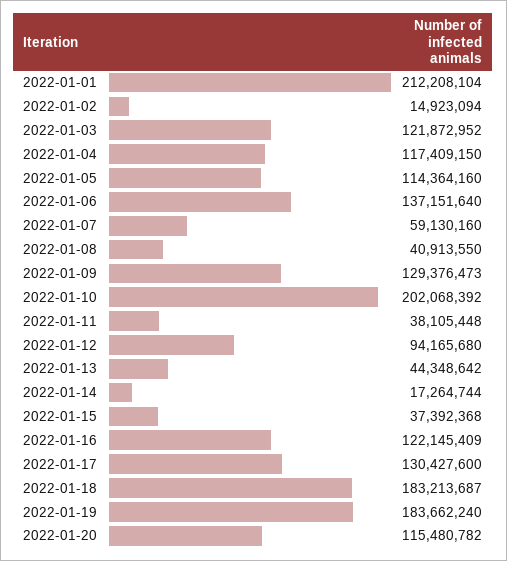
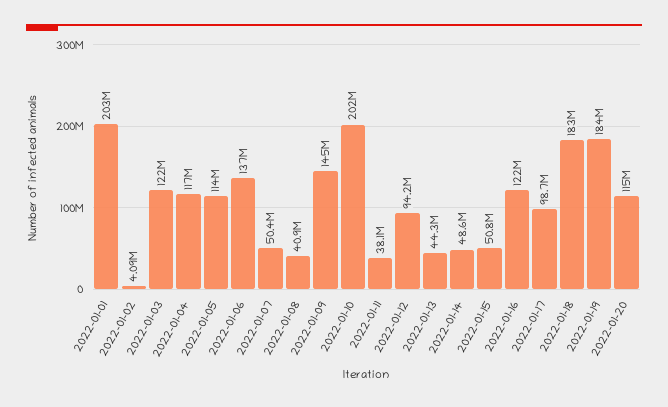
  {
-   "2022-01-01": 212208104,
+   "2022-01-01": 203000000,
-   "2022-01-02": 14923094,
+   "2022-01-02": 4090000,
    "2022-01-03": 121872952,
    "2022-01-04": 117409150,
    "2022-01-05": 114364160,
    "2022-01-06": 137151640,
-   "2022-01-07": 59130160,
+   "2022-01-07": 50400000,
    "2022-01-08": 40913550,
-   "2022-01-09": 129376473,
+   "2022-01-09": 145000000,
    "2022-01-10": 202068392,
    "2022-01-11": 38105448,
    "2022-01-12": 94165680,
    "2022-01-13": 44348642,
-   "2022-01-14": 17264744,
+   "2022-01-14": 48600000,
-   "2022-01-15": 37392368,
+   "2022-01-15": 50800000,
    "2022-01-16": 122145409,
-   "2022-01-17": 130427600,
+   "2022-01-17": 98700000,
    "2022-01-18": 183213687,
    "2022-01-19": 183662240,
    "2022-01-20": 115480782
  }

